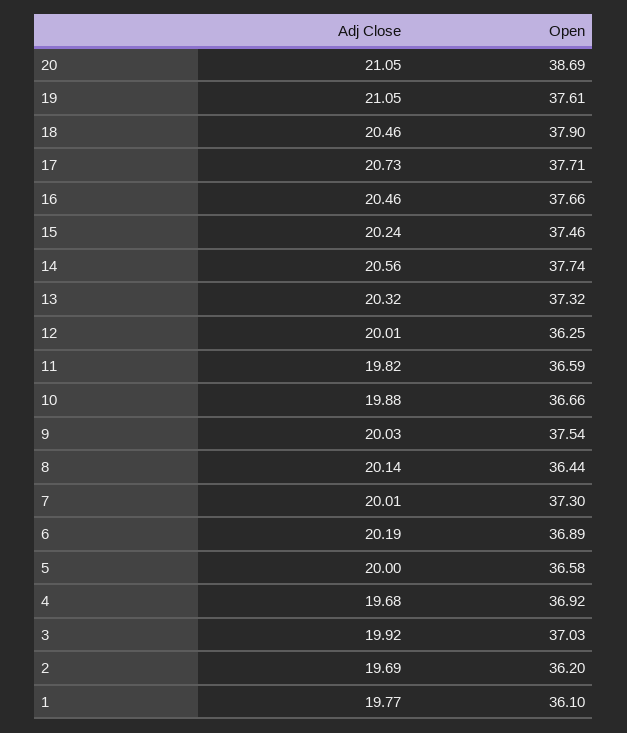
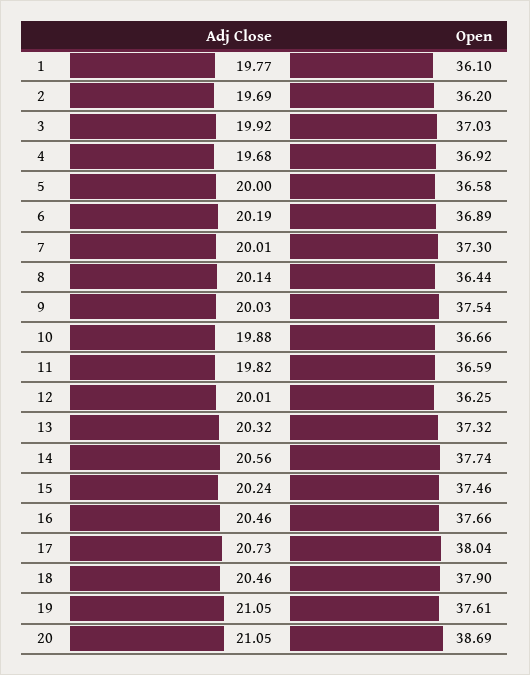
  {
    "Adj Close": {
      "20": 21.05,
      "19": 21.05,
      "18": 20.46,
      "17": 20.73,
      "16": 20.46,
      "15": 20.24,
      "14": 20.56,
      "13": 20.32,
      "12": 20.01,
      "11": 19.82,
      "10": 19.88,
      "9": 20.03,
      "8": 20.14,
      "7": 20.01,
      "6": 20.19,
      "5": 20,
      "4": 19.68,
      "3": 19.92,
      "2": 19.69,
      "1": 19.77
    },
    "Open": {
      "20": 38.69,
      "19": 37.61,
      "18": 37.9,
-     "17": 37.71,
+     "17": 38.04,
      "16": 37.66,
      "15": 37.46,
      "14": 37.74,
      "13": 37.32,
      "12": 36.25,
      "11": 36.59,
      "10": 36.66,
      "9": 37.54,
      "8": 36.44,
      "7": 37.3,
      "6": 36.89,
      "5": 36.58,
      "4": 36.92,
      "3": 37.03,
      "2": 36.2,
      "1": 36.1
    }
  }

